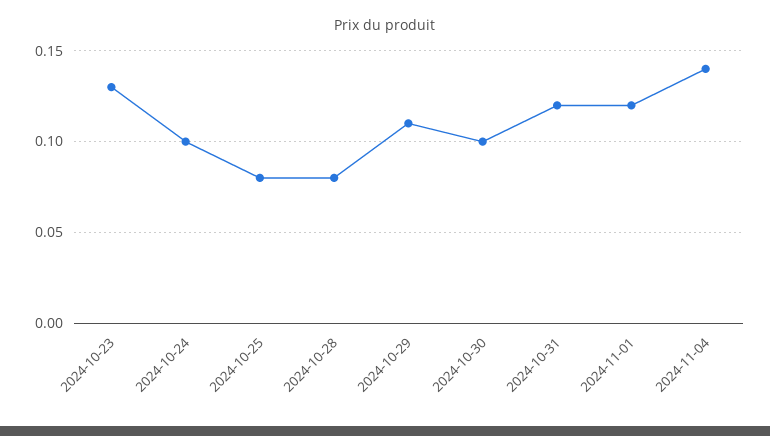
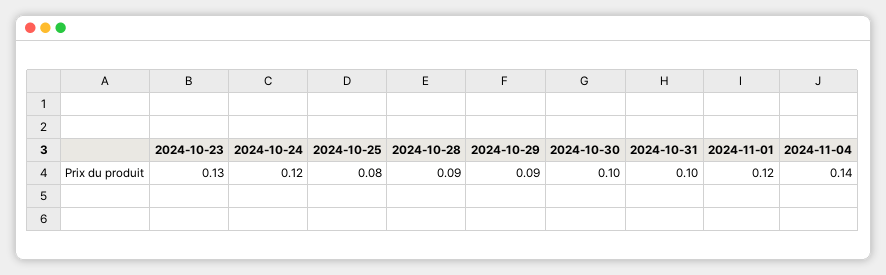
  {
    "2024-10-23": 0.13,
-   "2024-10-24": 0.1,
+   "2024-10-24": 0.12,
    "2024-10-25": 0.08,
-   "2024-10-28": 0.08,
+   "2024-10-28": 0.09,
-   "2024-10-29": 0.11,
+   "2024-10-29": 0.09,
    "2024-10-30": 0.1,
-   "2024-10-31": 0.12,
+   "2024-10-31": 0.1,
    "2024-11-01": 0.12,
    "2024-11-04": 0.14
  }

